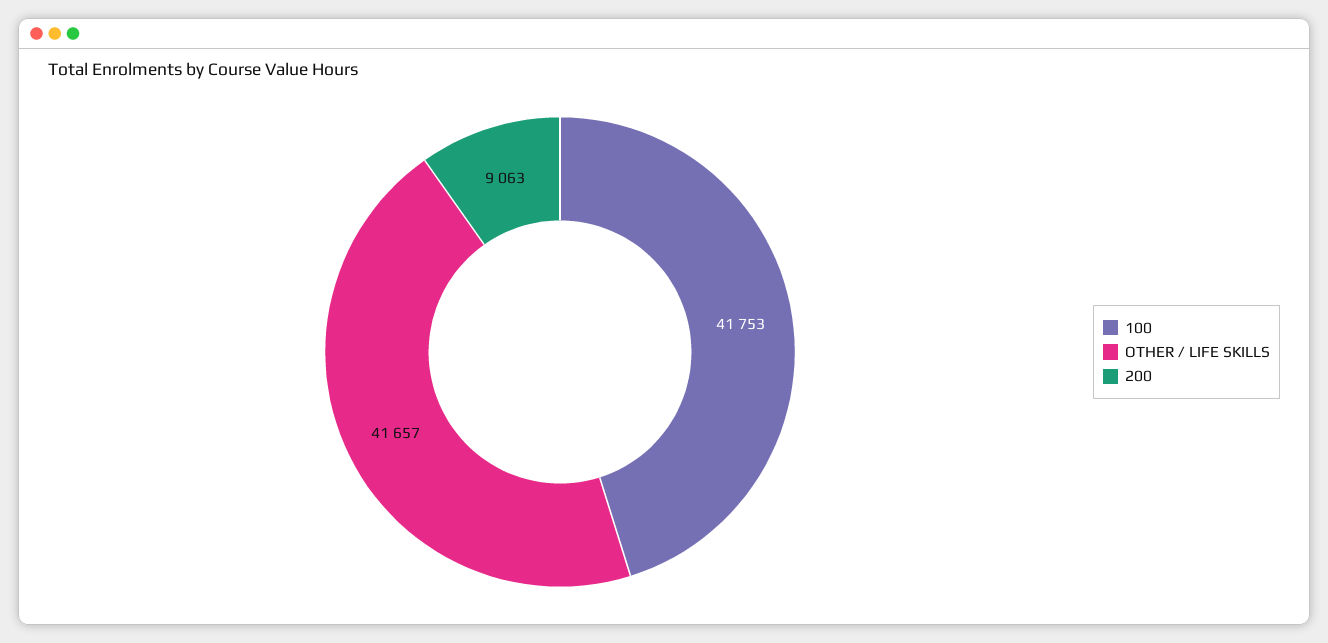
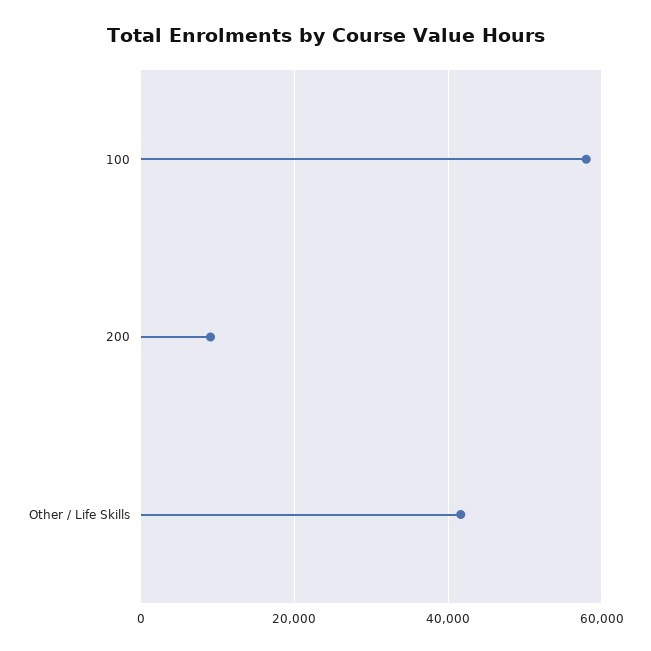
  {
-   "100": 41753,
+   "100": 58000,
    "OTHER / LIFE SKILLS": 41657,
    "200": 9063
  }

